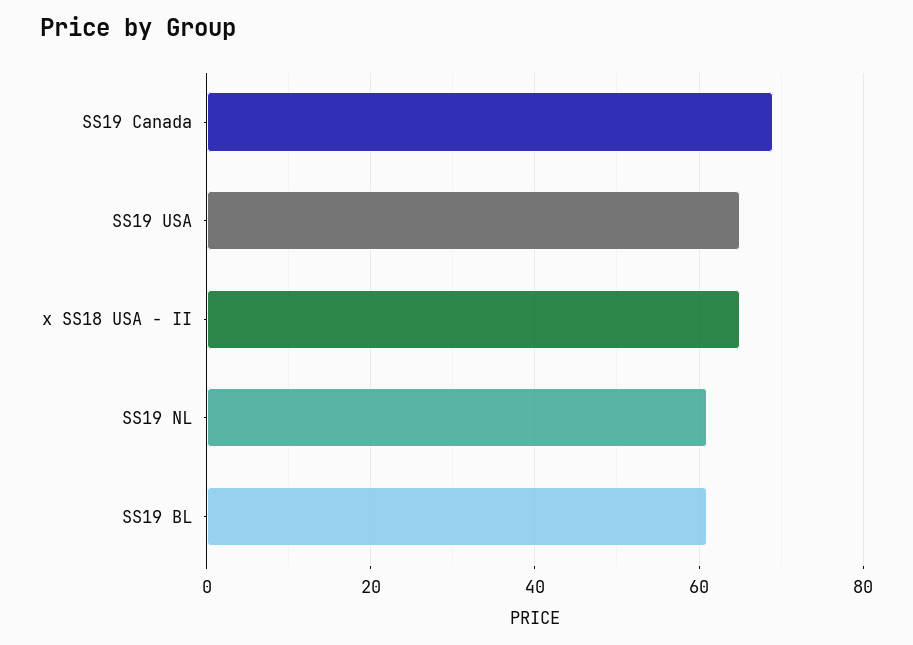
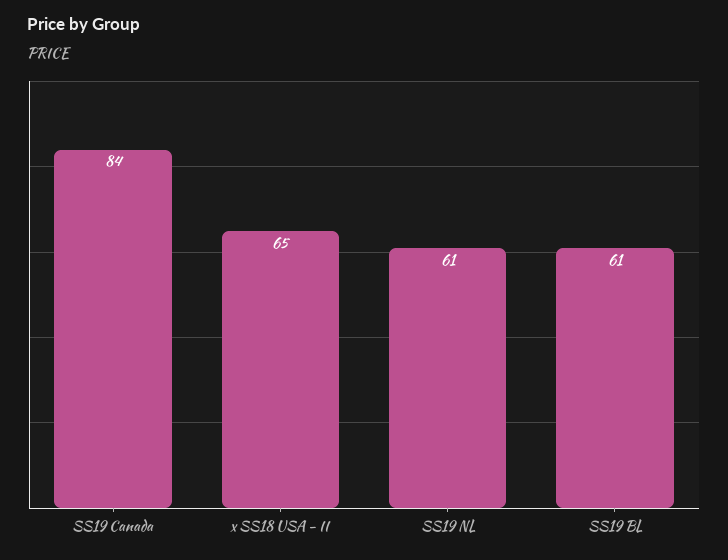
  {
-   "SS19 Canada": 70,
+   "SS19 Canada": 84,
-   "SS19 USA": 65,
    "x SS18 USA - II": 65,
    "SS19 NL": 61,
    "SS19 BL": 61
  }

